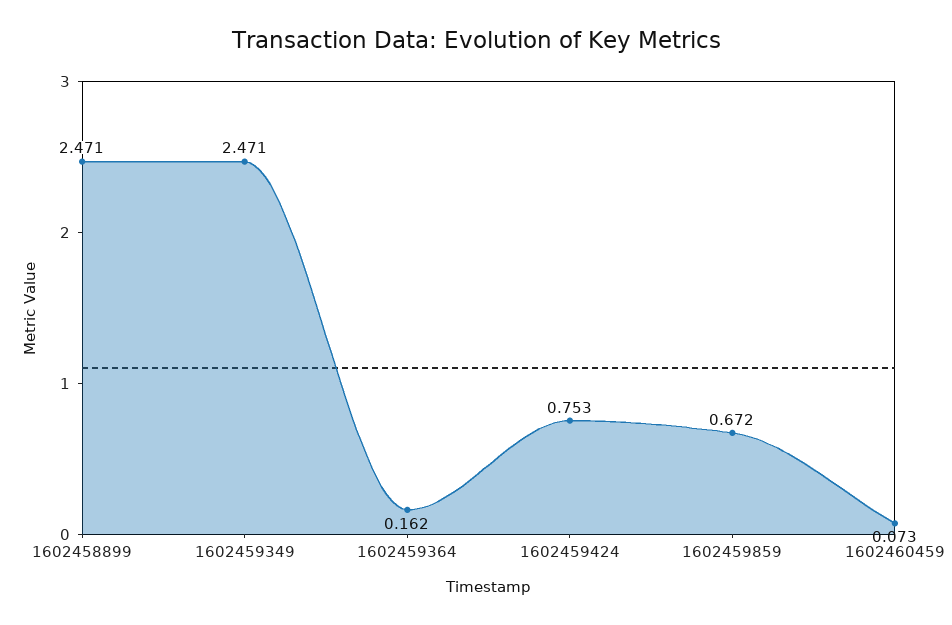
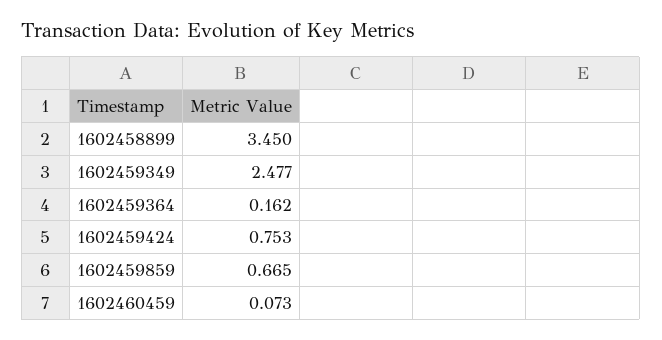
  {
-   "1602458899": 2.471,
+   "1602458899": 3.45,
-   "1602459349": 2.471,
+   "1602459349": 2.477,
    "1602459364": 0.162,
    "1602459424": 0.753,
-   "1602459859": 0.672,
+   "1602459859": 0.665,
    "1602460459": 0.073
  }

